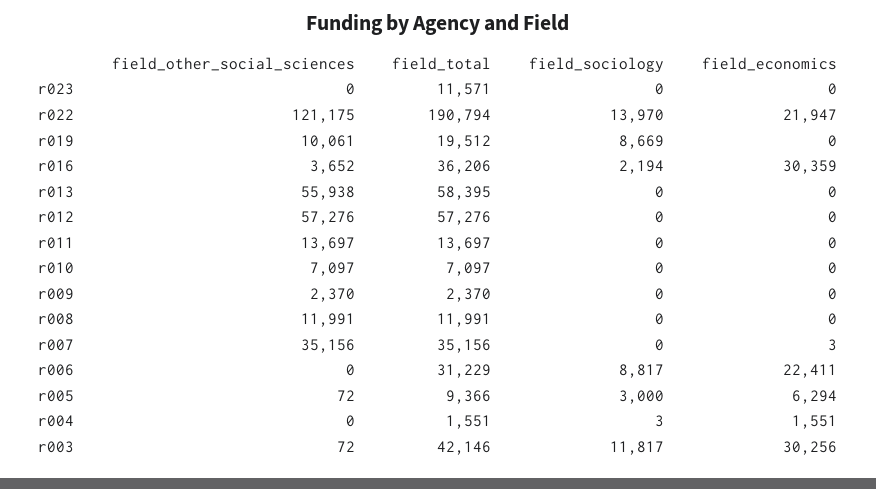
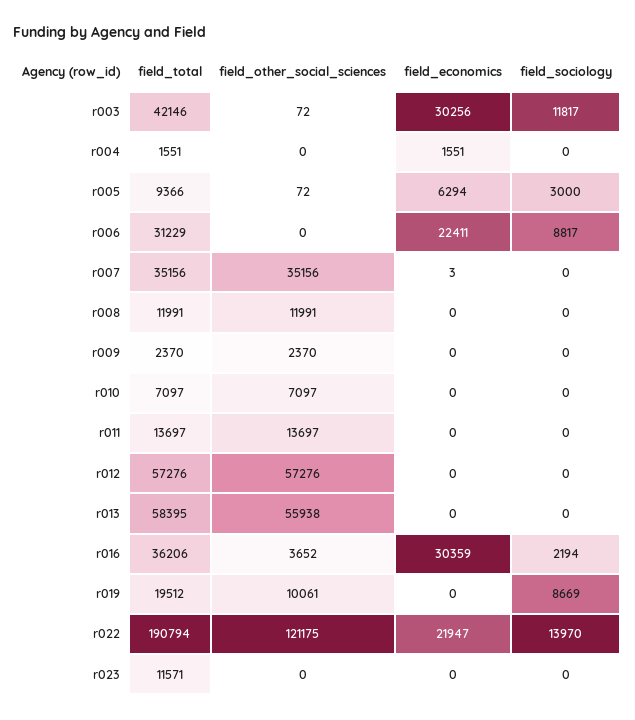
  {
    "field_other_social_sciences": {
      "r023": 0,
      "r022": 121175,
      "r019": 10061,
      "r016": 3652,
      "r013": 55938,
      "r012": 57276,
      "r011": 13697,
      "r010": 7097,
      "r009": 2370,
      "r008": 11991,
      "r007": 35156,
      "r006": 0,
      "r005": 72,
      "r004": 0,
      "r003": 72
    },
    "field_total": {
      "r023": 11571,
      "r022": 190794,
      "r019": 19512,
      "r016": 36206,
      "r013": 58395,
      "r012": 57276,
      "r011": 13697,
      "r010": 7097,
      "r009": 2370,
      "r008": 11991,
      "r007": 35156,
      "r006": 31229,
      "r005": 9366,
      "r004": 1551,
      "r003": 42146
    },
    "field_sociology": {
      "r023": 0,
      "r022": 13970,
      "r019": 8669,
      "r016": 2194,
      "r013": 0,
      "r012": 0,
      "r011": 0,
      "r010": 0,
      "r009": 0,
      "r008": 0,
      "r007": 0,
      "r006": 8817,
      "r005": 3000,
-     "r004": 3,
+     "r004": 0,
      "r003": 11817
    },
    "field_economics": {
      "r023": 0,
      "r022": 21947,
      "r019": 0,
      "r016": 30359,
      "r013": 0,
      "r012": 0,
      "r011": 0,
      "r010": 0,
      "r009": 0,
      "r008": 0,
      "r007": 3,
      "r006": 22411,
      "r005": 6294,
      "r004": 1551,
      "r003": 30256
    }
  }

